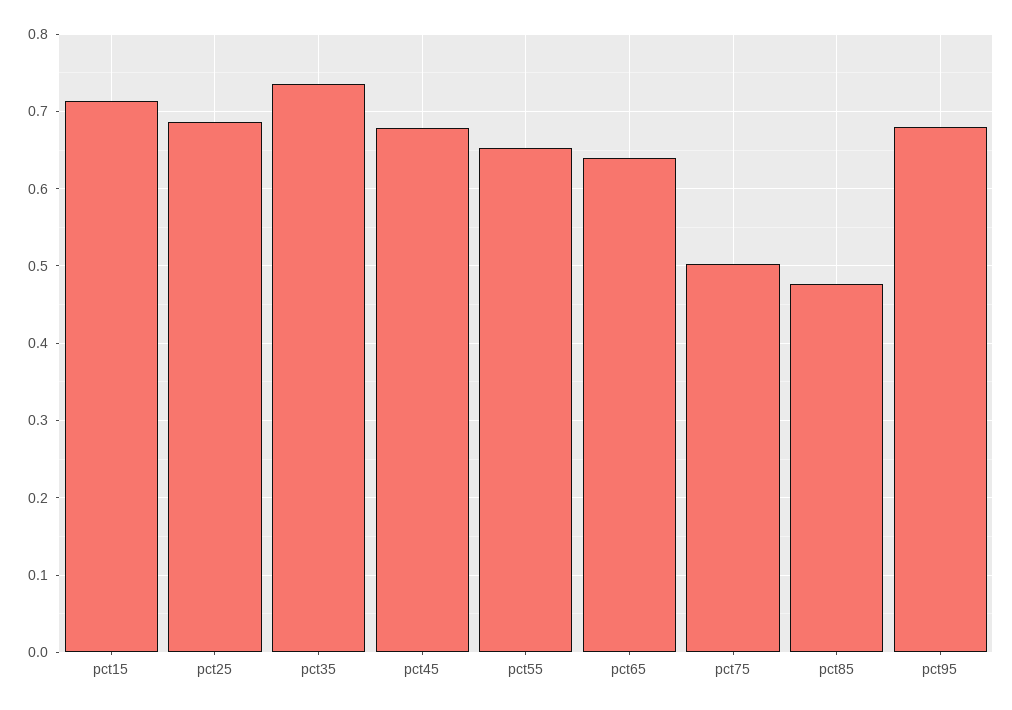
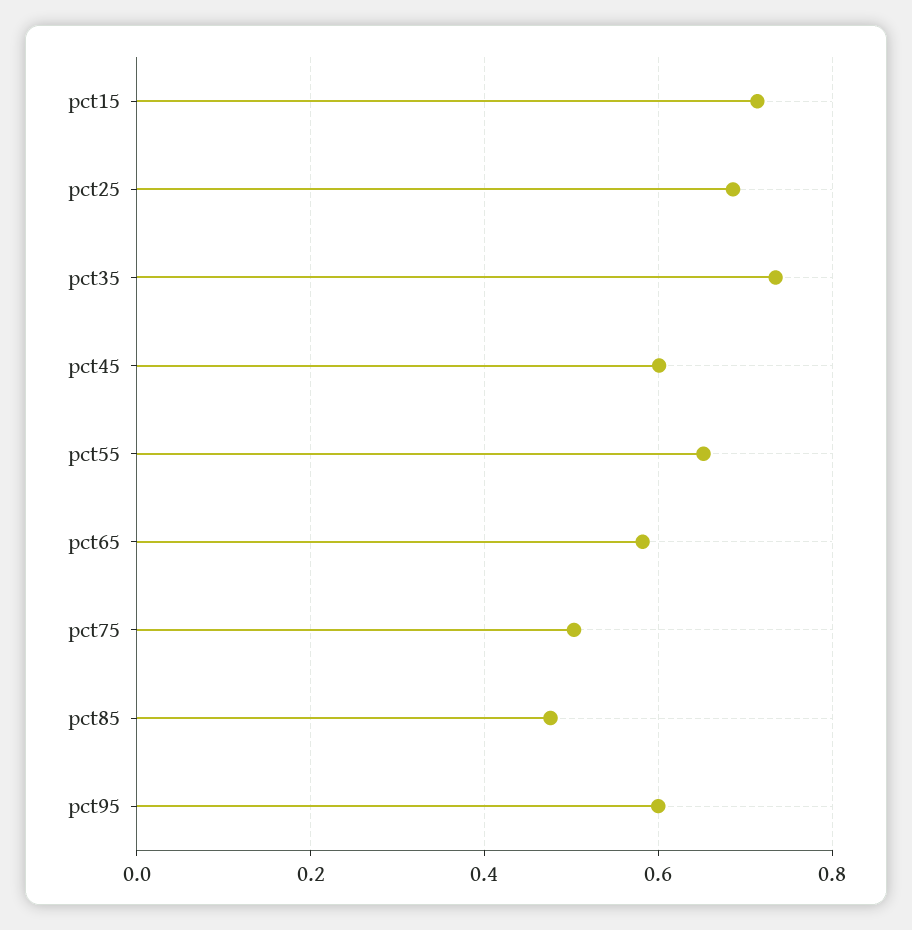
  {
    "pct15": 0.71,
    "pct25": 0.69,
    "pct35": 0.74,
-   "pct45": 0.68,
+   "pct45": 0.6,
    "pct55": 0.65,
-   "pct65": 0.64,
+   "pct65": 0.58,
    "pct75": 0.5,
    "pct85": 0.48,
-   "pct95": 0.68
+   "pct95": 0.6
  }

